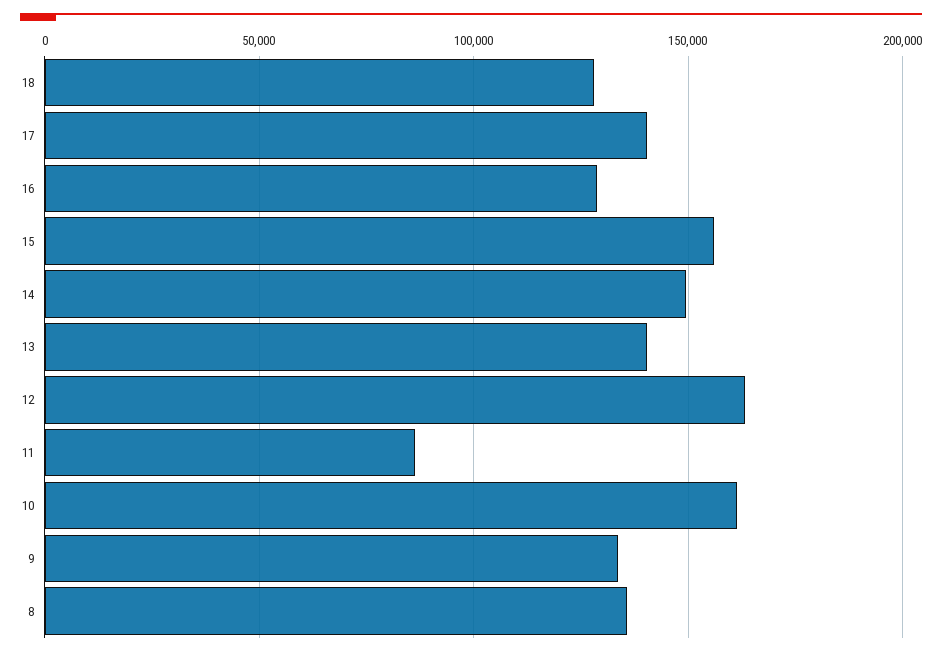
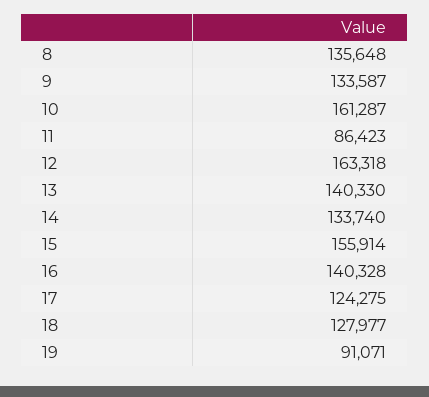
  {
    "18": 127977,
-   "17": 140000,
+   "17": 124275,
-   "16": 130000,
+   "16": 140328,
    "15": 155914,
-   "14": 150000,
+   "14": 133740,
    "13": 140330,
    "12": 163318,
    "11": 86423,
    "10": 161287,
    "9": 133587,
-   "8": 135648
+   "8": 135648,
+   "19": 91071
  }

